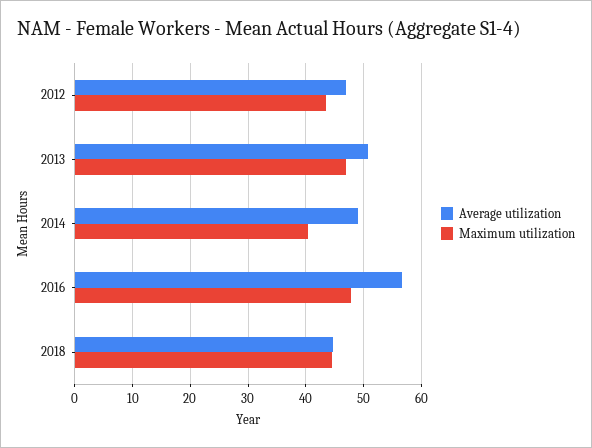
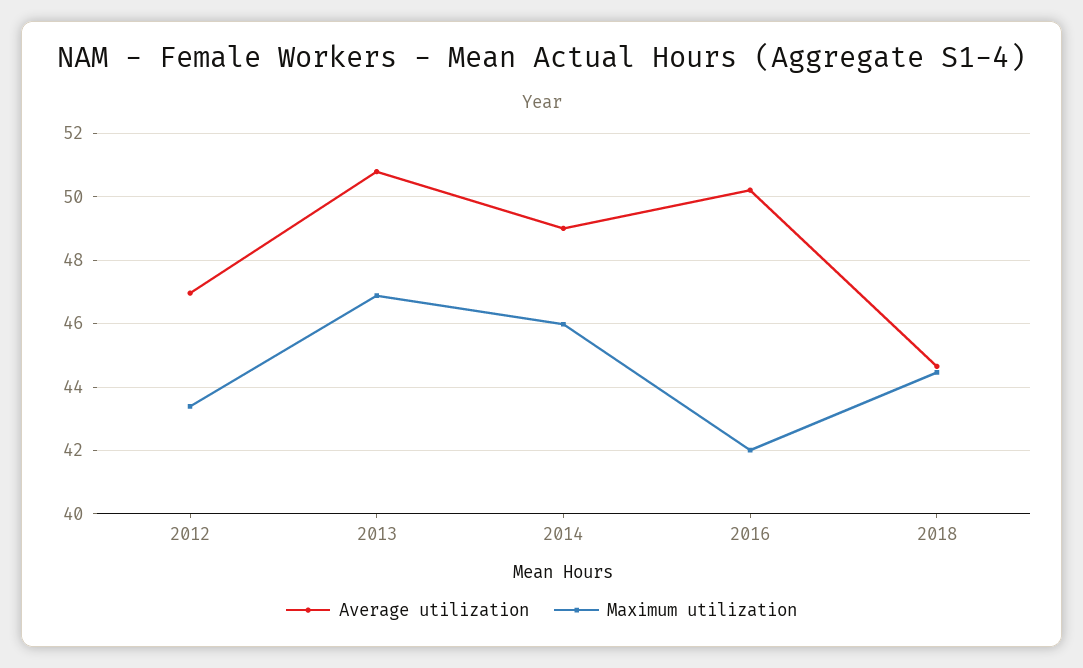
  {
    "Average utilization": {
      "2012": 47,
      "2013": 50.8,
      "2014": 49,
-     "2016": 56,
+     "2016": 50.2,
      "2018": 44.6
    },
    "Maximum utilization": {
      "2012": 43.4,
      "2013": 46.8,
-     "2014": 40,
+     "2014": 46,
-     "2016": 48,
+     "2016": 42,
      "2018": 44.4
    }
  }

